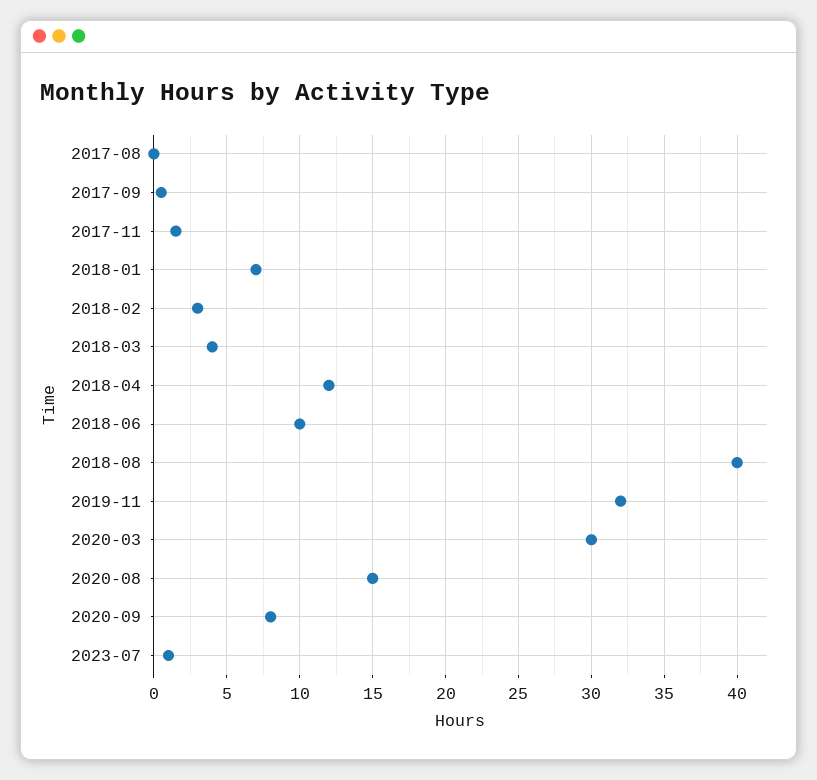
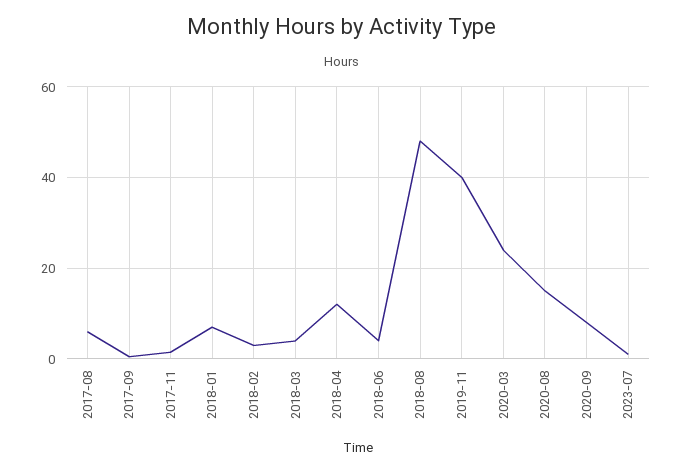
  {
-   "2017-08": 0,
+   "2017-08": 6,
    "2017-09": 0.5,
    "2017-11": 1.5,
    "2018-01": 7,
    "2018-02": 3,
    "2018-03": 4,
    "2018-04": 12,
-   "2018-06": 10,
+   "2018-06": 4,
-   "2018-08": 40,
+   "2018-08": 48,
-   "2019-11": 32,
+   "2019-11": 40,
-   "2020-03": 30,
+   "2020-03": 24,
    "2020-08": 15,
    "2020-09": 8,
    "2023-07": 1
  }

